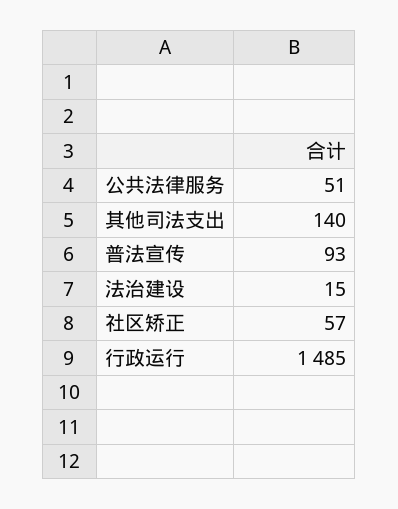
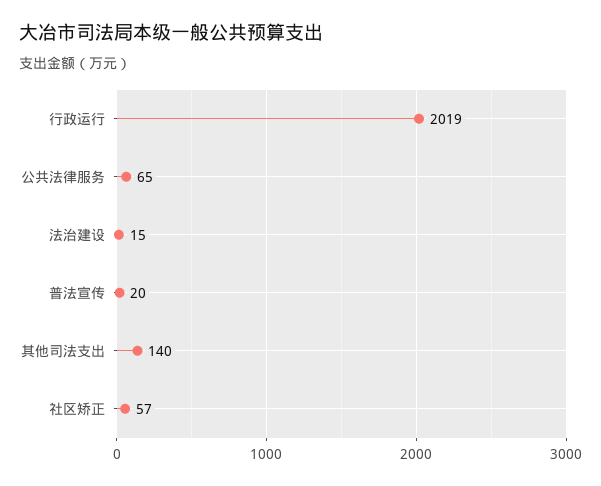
  {
-   "公共法律服务": 51,
+   "公共法律服务": 65,
    "其他司法支出": 140,
-   "普法宣传": 93,
+   "普法宣传": 20,
    "法治建设": 15,
    "社区矫正": 57,
-   "行政运行": 1485
+   "行政运行": 2019
  }

